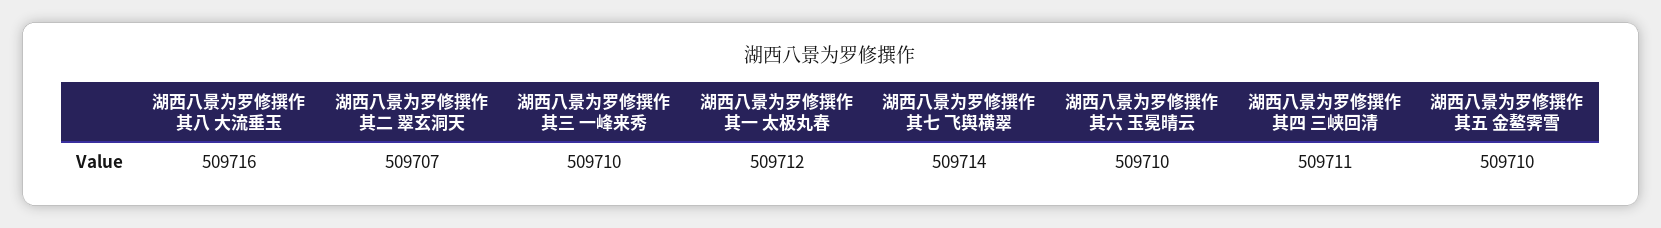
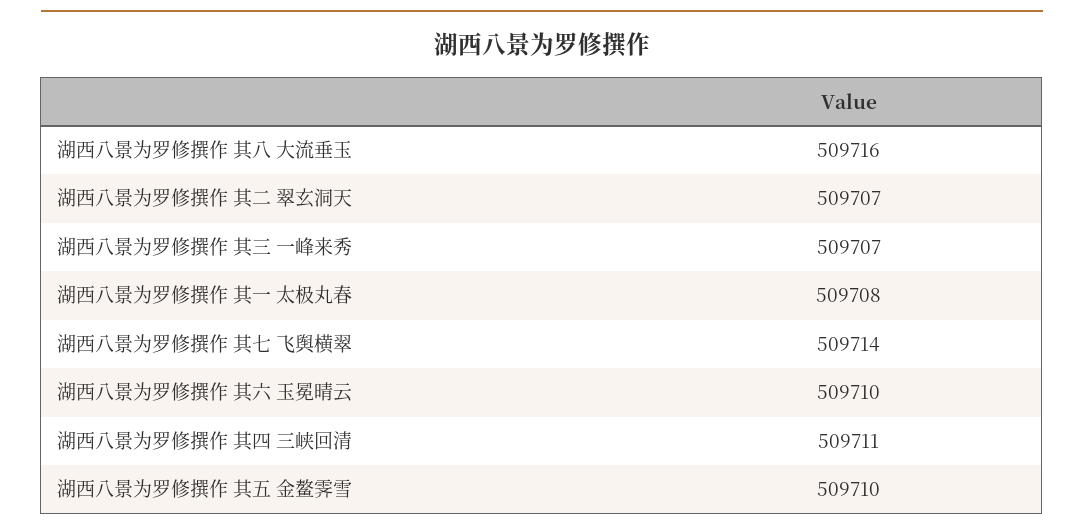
  {
    "湖西八景为罗修撰作 其八 大流垂玉": 509716,
    "湖西八景为罗修撰作 其二 翠玄洞天": 509707,
-   "湖西八景为罗修撰作 其三 一峰来秀": 509710,
+   "湖西八景为罗修撰作 其三 一峰来秀": 509707,
-   "湖西八景为罗修撰作 其一 太极丸春": 509712,
+   "湖西八景为罗修撰作 其一 太极丸春": 509708,
    "湖西八景为罗修撰作 其七 飞舆横翠": 509714,
    "湖西八景为罗修撰作 其六 玉冕晴云": 509710,
    "湖西八景为罗修撰作 其四 三峡回清": 509711,
    "湖西八景为罗修撰作 其五 金鳌霁雪": 509710
  }

